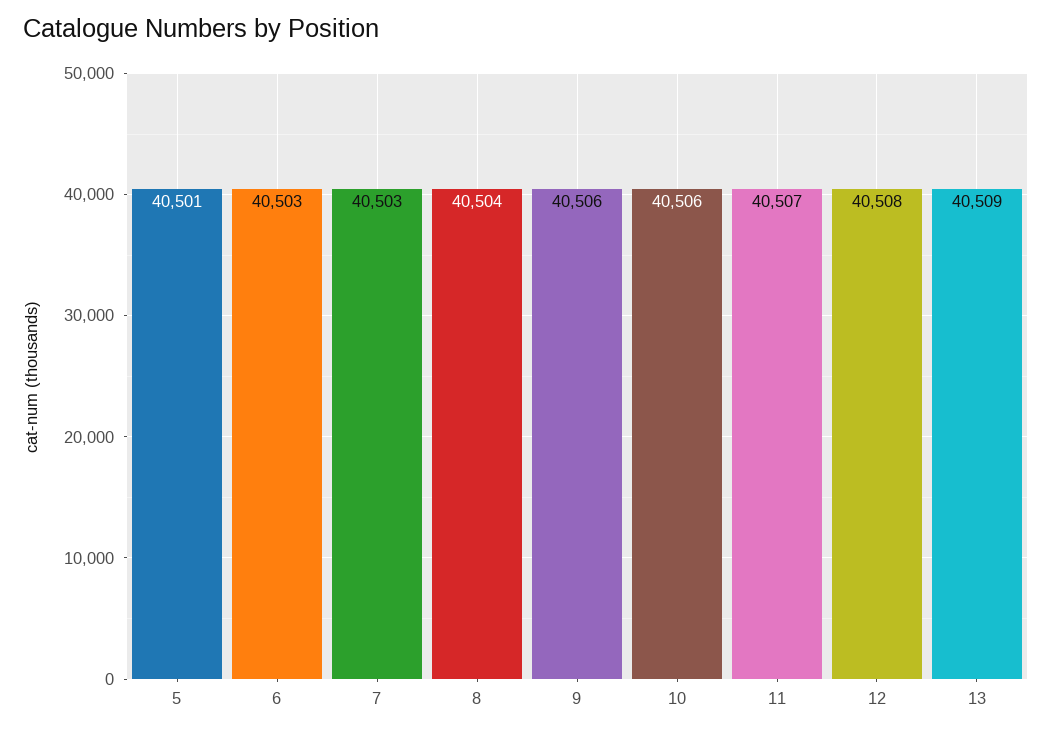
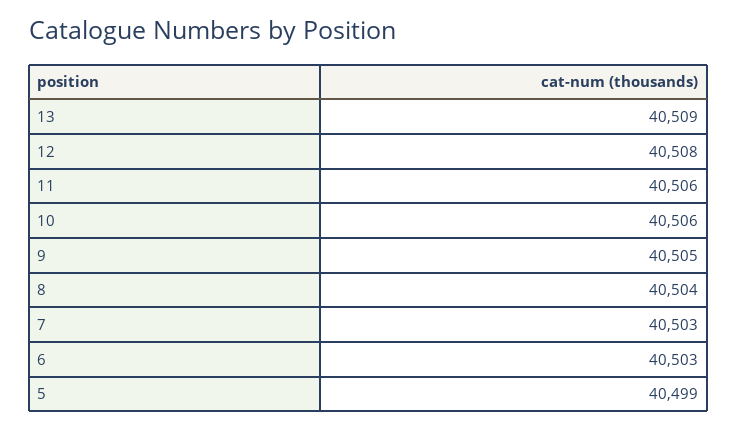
  {
-   "5": 40501,
+   "5": 40499,
    "6": 40503,
    "7": 40503,
    "8": 40504,
-   "9": 40506,
+   "9": 40505,
    "10": 40506,
-   "11": 40507,
+   "11": 40506,
    "12": 40508,
    "13": 40509
  }

